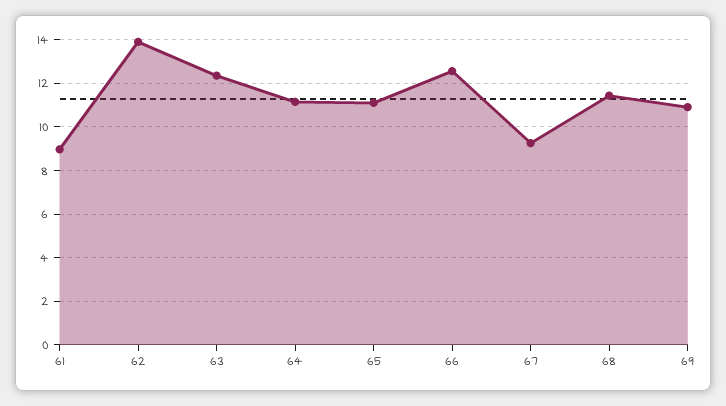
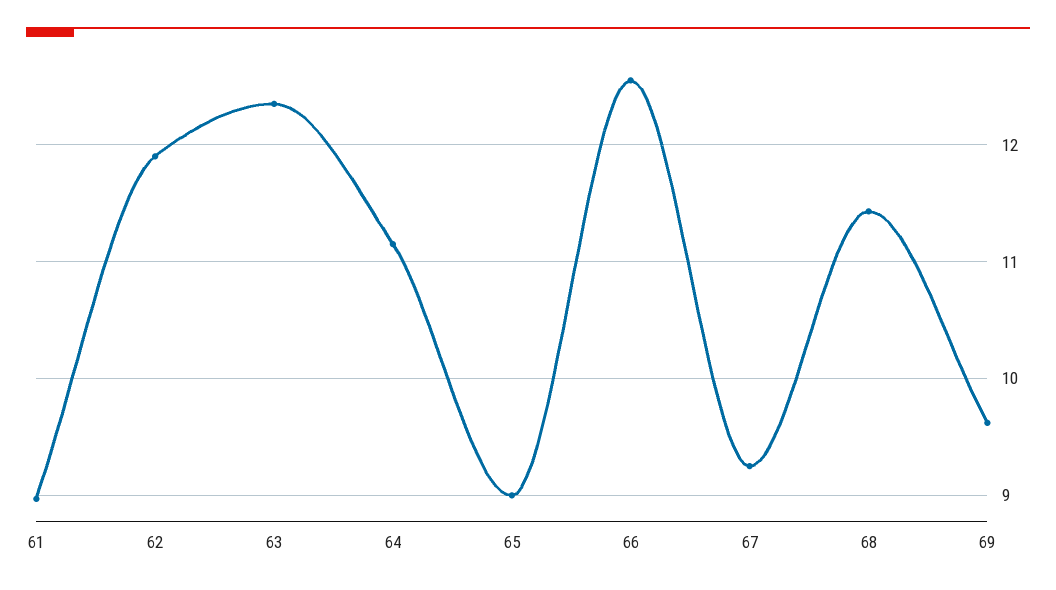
  {
    "61": 9,
-   "62": 14,
+   "62": 11.9,
    "63": 12.4,
    "64": 11.2,
-   "65": 11,
+   "65": 9,
    "66": 12.6,
    "67": 9.3,
    "68": 11.4,
-   "69": 11
+   "69": 9.6
  }

